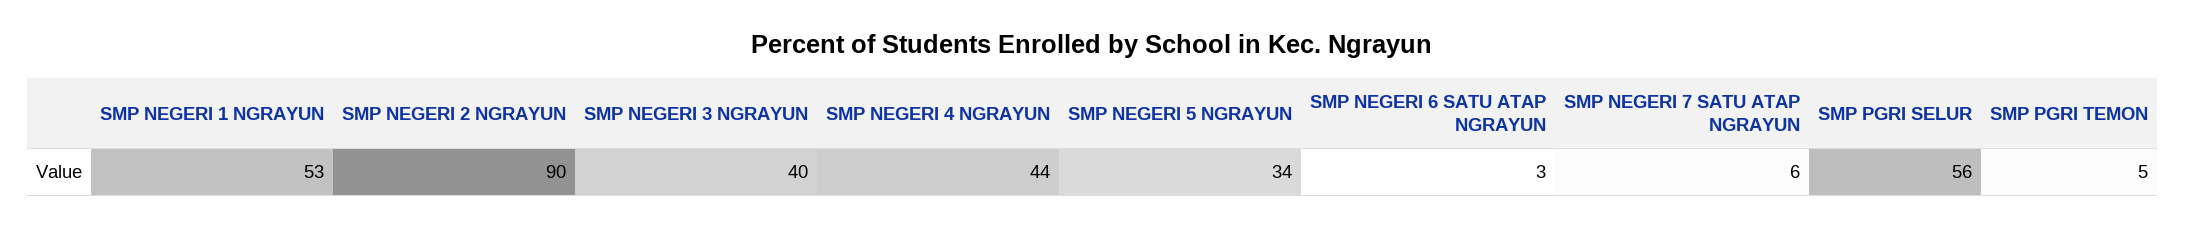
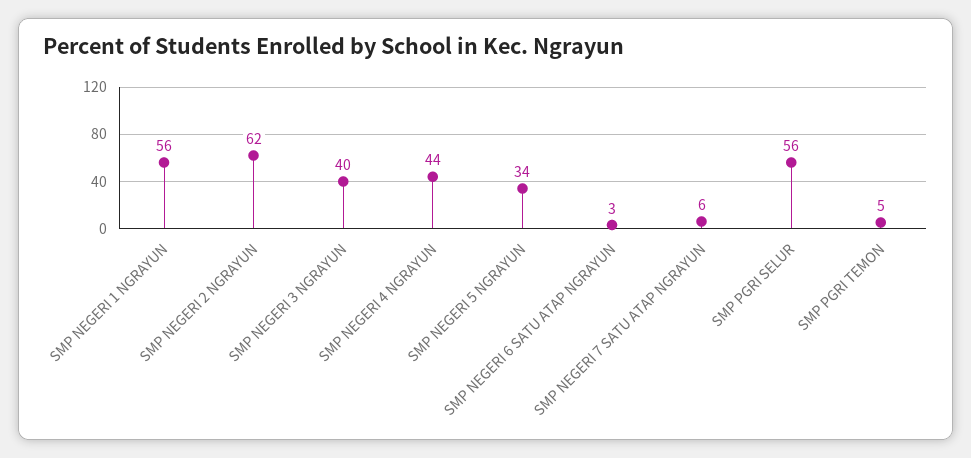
  {
-   "SMP NEGERI 1 NGRAYUN": 53,
+   "SMP NEGERI 1 NGRAYUN": 56,
-   "SMP NEGERI 2 NGRAYUN": 90,
+   "SMP NEGERI 2 NGRAYUN": 62,
    "SMP NEGERI 3 NGRAYUN": 40,
    "SMP NEGERI 4 NGRAYUN": 44,
    "SMP NEGERI 5 NGRAYUN": 34,
    "SMP NEGERI 6 SATU ATAP NGRAYUN": 3,
    "SMP NEGERI 7 SATU ATAP NGRAYUN": 6,
    "SMP PGRI SELUR": 56,
    "SMP PGRI TEMON": 5
  }

